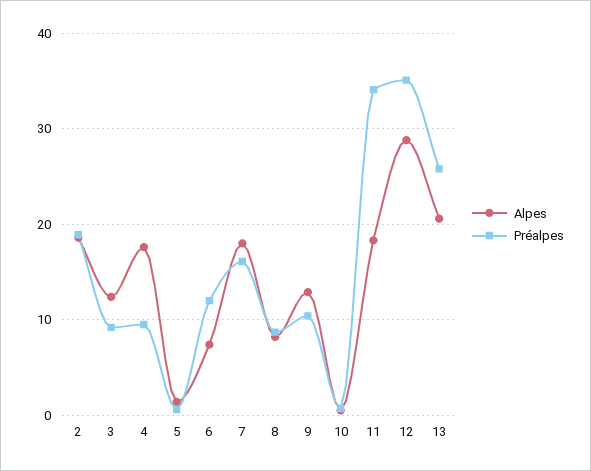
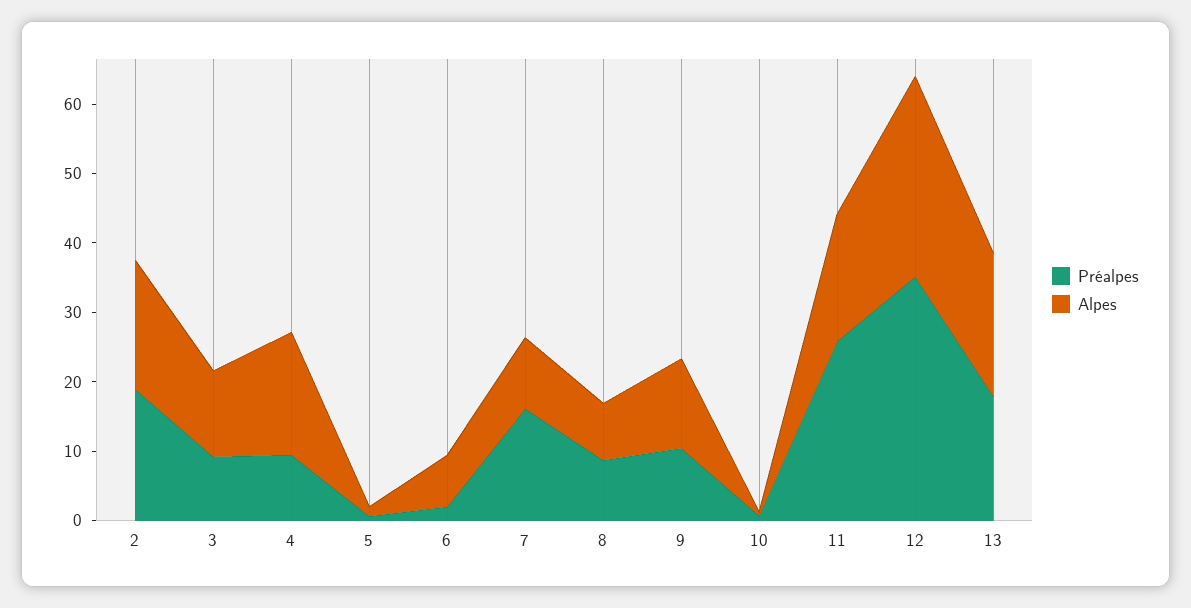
  {
    "Alpes": {
      "2": 19,
      "3": 12,
      "4": 18,
      "5": 1,
      "6": 7,
-     "7": 18,
+     "7": 10,
      "8": 8,
      "9": 13,
      "10": 1,
      "11": 18,
      "12": 29,
      "13": 21
    },
    "Préalpes": {
      "2": 19,
      "3": 9,
      "4": 10,
      "5": 1,
-     "6": 12,
+     "6": 2,
      "7": 16,
      "8": 9,
      "9": 10,
      "10": 1,
-     "11": 34,
+     "11": 26,
      "12": 35,
-     "13": 26
+     "13": 18
    }
  }

